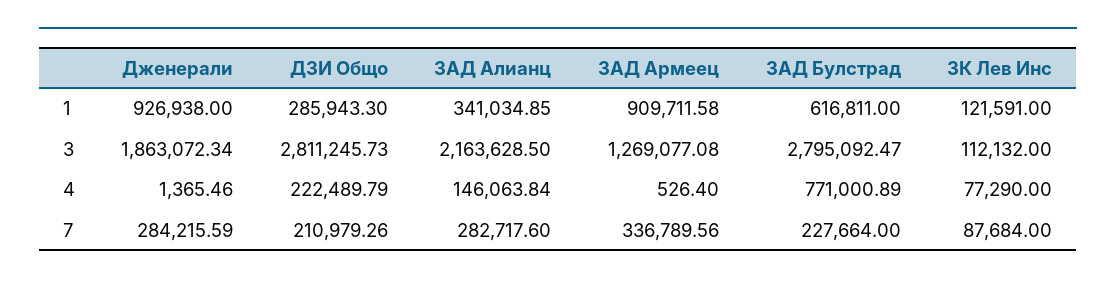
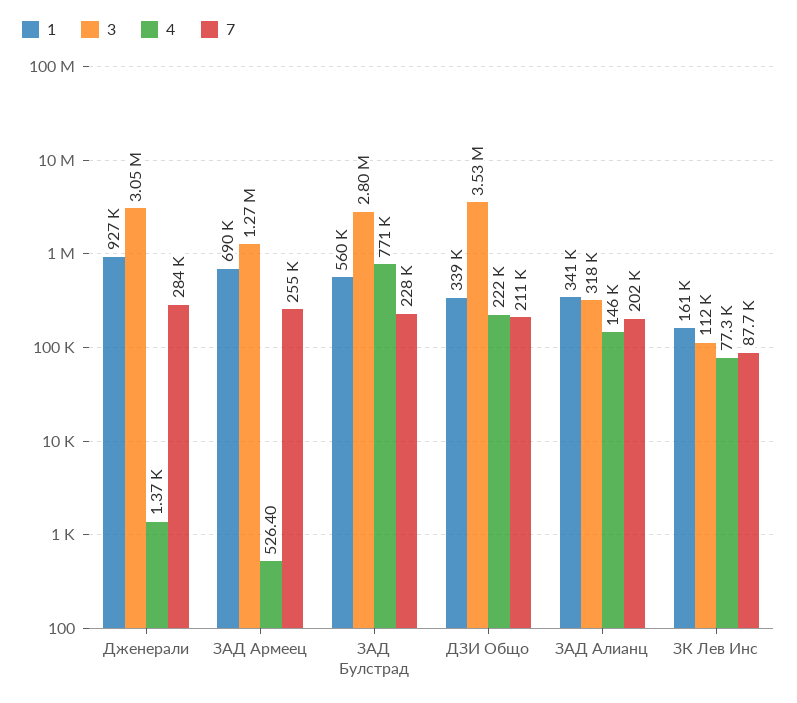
  {
    "1": {
      "Дженерали": 926938,
-     "ДЗИ Общо": 285943.3,
+     "ДЗИ Общо": 339000,
      "ЗАД Алианц": 341034.85,
-     "ЗАД Армеец": 909711.58,
+     "ЗАД Армеец": 690000,
-     "ЗАД Булстрад": 616811,
+     "ЗАД Булстрад": 560000,
-     "ЗК Лев Инс": 121591
+     "ЗК Лев Инс": 161000
    },
    "3": {
-     "Дженерали": 1863072.34,
+     "Дженерали": 3050000,
-     "ДЗИ Общо": 2811245.73,
+     "ДЗИ Общо": 3530000,
-     "ЗАД Алианц": 2163628.5,
+     "ЗАД Алианц": 318000,
      "ЗАД Армеец": 1269077.08,
      "ЗАД Булстрад": 2795092.47,
      "ЗК Лев Инс": 112132
    },
    "4": {
      "Дженерали": 1365.46,
      "ДЗИ Общо": 222489.79,
      "ЗАД Алианц": 146063.84,
      "ЗАД Армеец": 526.4,
      "ЗАД Булстрад": 771000.89,
      "ЗК Лев Инс": 77290
    },
    "7": {
      "Дженерали": 284215.59,
      "ДЗИ Общо": 210979.26,
-     "ЗАД Алианц": 282717.6,
+     "ЗАД Алианц": 202000,
-     "ЗАД Армеец": 336789.56,
+     "ЗАД Армеец": 255000,
      "ЗАД Булстрад": 227664,
      "ЗК Лев Инс": 87684
    }
  }

